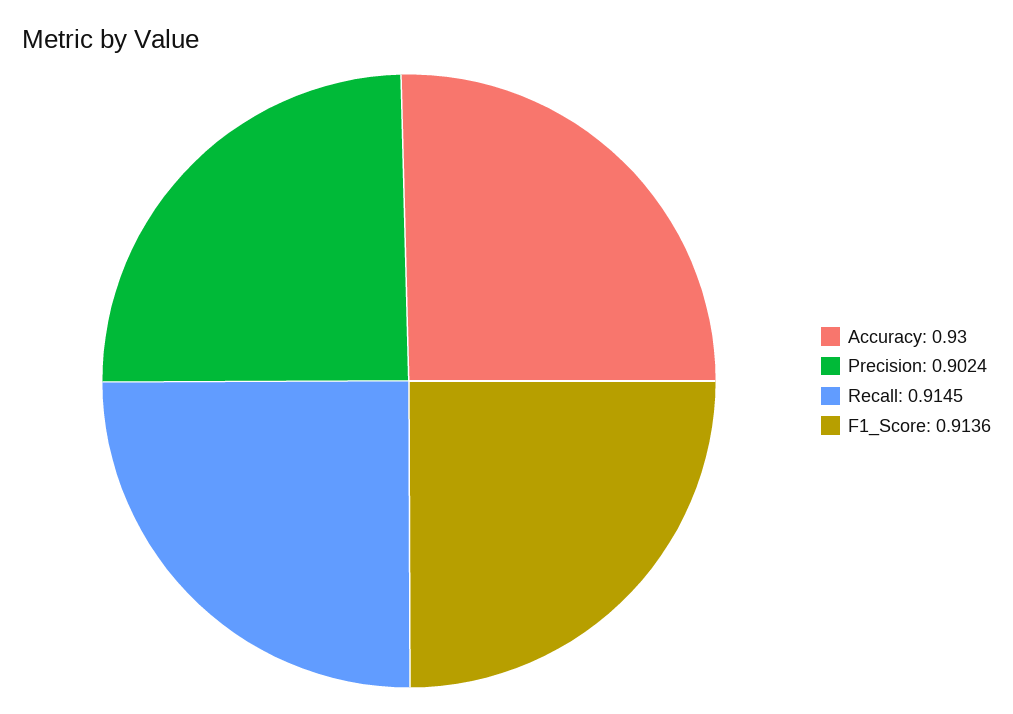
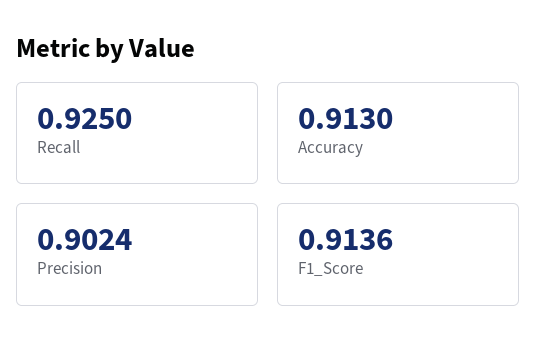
  {
-   "Accuracy": 0.93,
+   "Accuracy": 0.913,
    "Precision": 0.9024,
-   "Recall": 0.9145,
+   "Recall": 0.925,
    "F1_Score": 0.9136
  }

